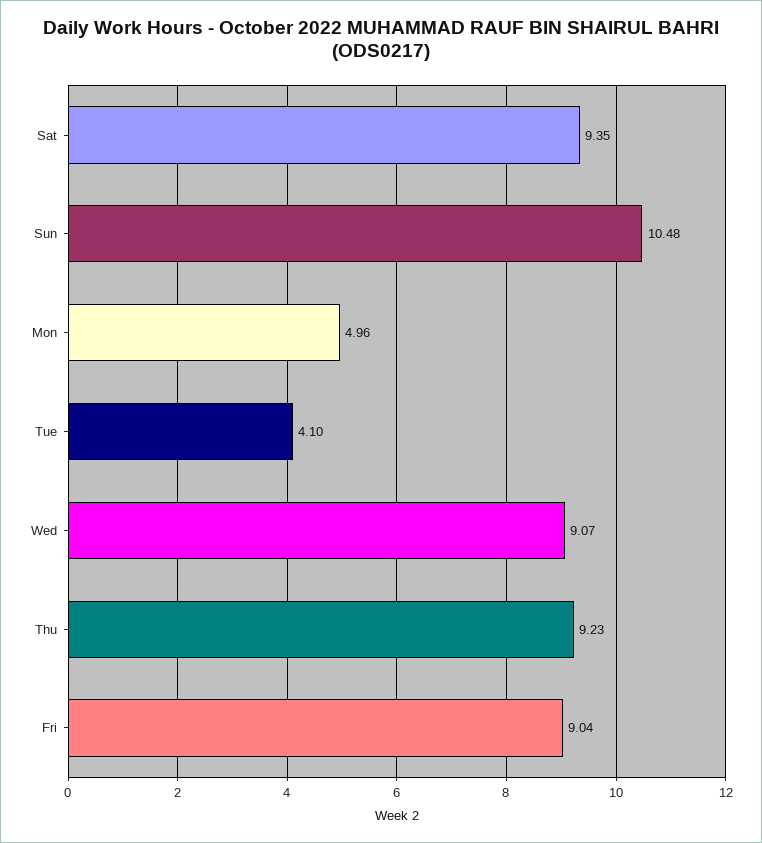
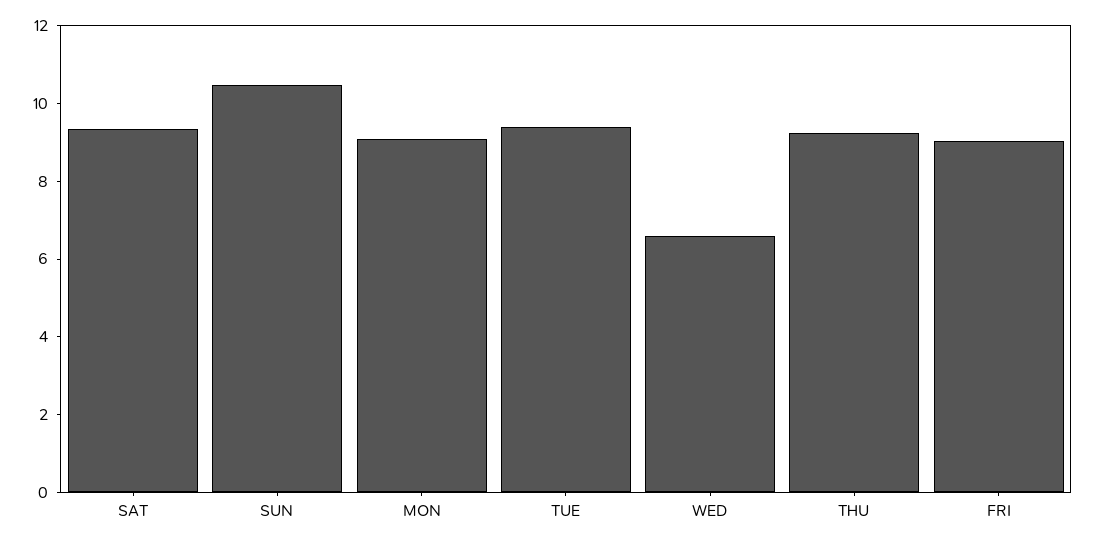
  {
    "Sat": 9.35,
    "Sun": 10.48,
-   "Mon": 4.96,
+   "Mon": 9,
-   "Tue": 4.1,
+   "Tue": 9.5,
-   "Wed": 9.07,
+   "Wed": 6.5,
    "Thu": 9.23,
    "Fri": 9.04
  }

